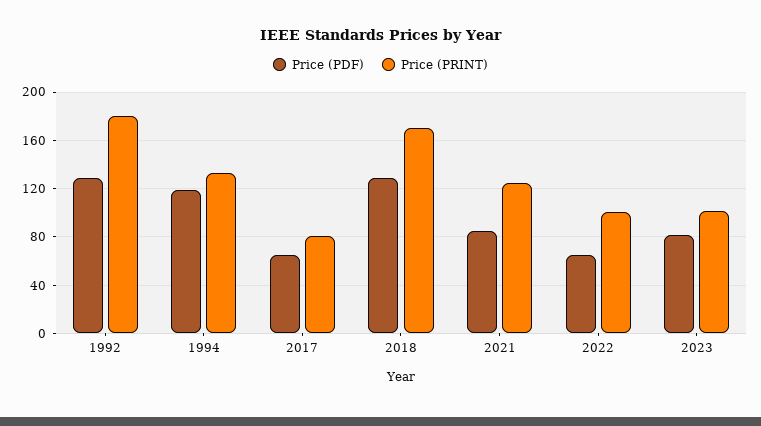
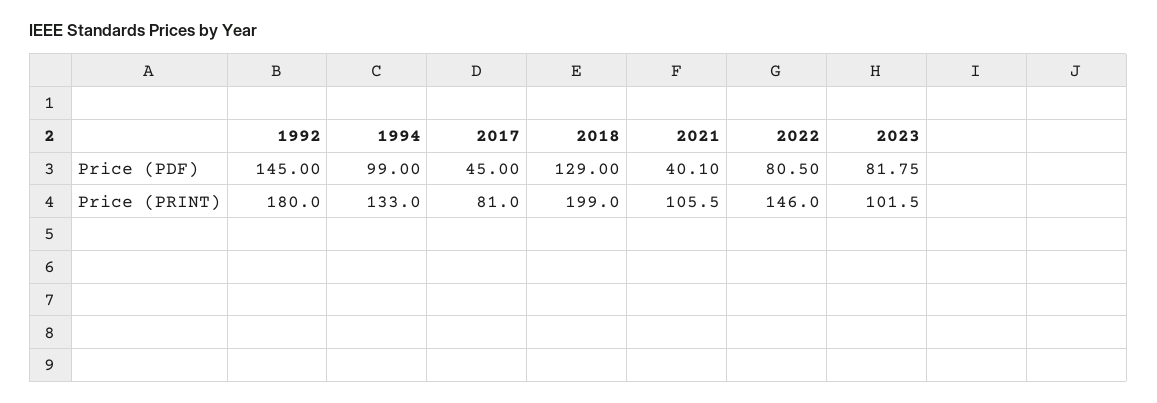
  {
    "Price (PDF)": {
-     "1992": 130,
+     "1992": 145,
-     "1994": 120,
+     "1994": 99,
-     "2017": 65,
+     "2017": 45,
      "2018": 129,
-     "2021": 85,
+     "2021": 40.1,
-     "2022": 65,
+     "2022": 80.5,
      "2023": 81.75
    },
    "Price (PRINT)": {
      "1992": 180,
      "1994": 133,
      "2017": 81,
-     "2018": 170,
+     "2018": 199,
-     "2021": 125,
+     "2021": 105.5,
-     "2022": 100,
+     "2022": 146,
      "2023": 101.5
    }
  }

